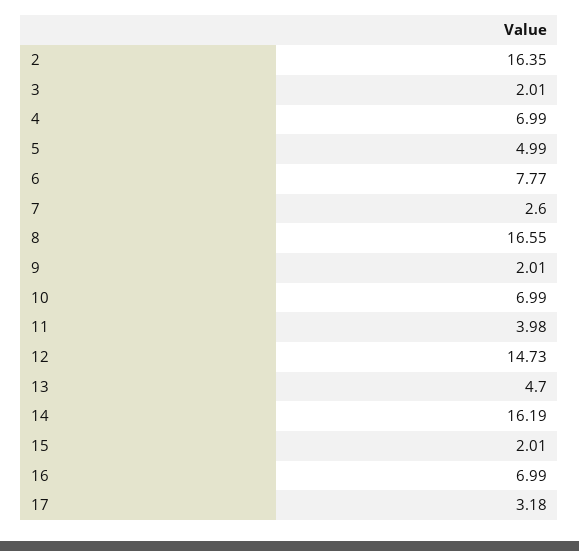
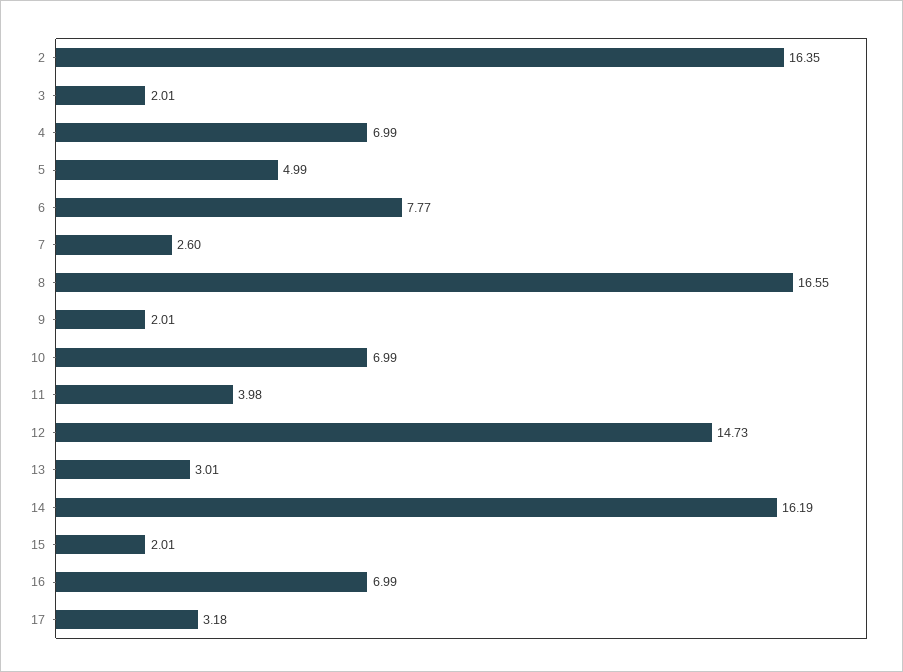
  {
    "2": 16.35,
    "3": 2.01,
    "4": 6.99,
    "5": 4.99,
    "6": 7.77,
    "7": 2.6,
    "8": 16.55,
    "9": 2.01,
    "10": 6.99,
    "11": 3.98,
    "12": 14.73,
-   "13": 4.7,
+   "13": 3.01,
    "14": 16.19,
    "15": 2.01,
    "16": 6.99,
    "17": 3.18
  }

